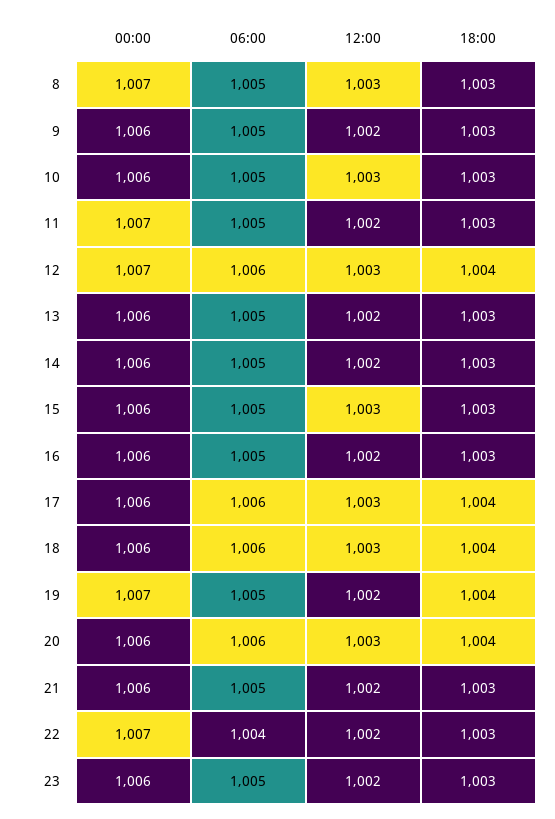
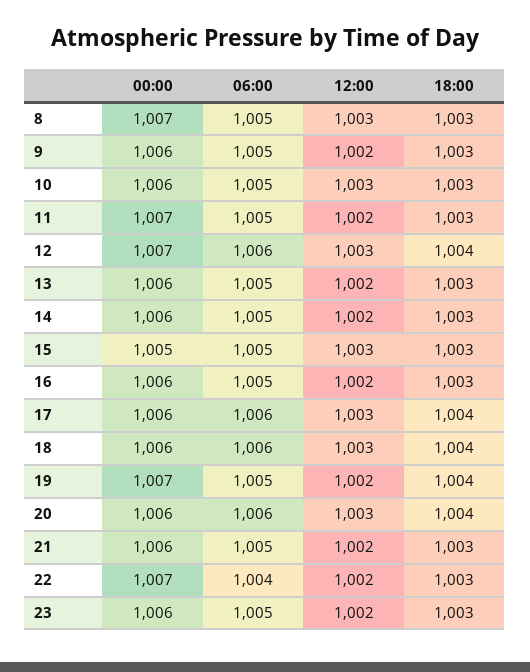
  {
    "00:00": {
      "8": 1007,
      "9": 1006,
      "10": 1006,
      "11": 1007,
      "12": 1007,
      "13": 1006,
      "14": 1006,
-     "15": 1006,
+     "15": 1005,
      "16": 1006,
      "17": 1006,
      "18": 1006,
      "19": 1007,
      "20": 1006,
      "21": 1006,
      "22": 1007,
      "23": 1006
    },
    "06:00": {
      "8": 1005,
      "9": 1005,
      "10": 1005,
      "11": 1005,
      "12": 1006,
      "13": 1005,
      "14": 1005,
      "15": 1005,
      "16": 1005,
      "17": 1006,
      "18": 1006,
      "19": 1005,
      "20": 1006,
      "21": 1005,
      "22": 1004,
      "23": 1005
    },
    "12:00": {
      "8": 1003,
      "9": 1002,
      "10": 1003,
      "11": 1002,
      "12": 1003,
      "13": 1002,
      "14": 1002,
      "15": 1003,
      "16": 1002,
      "17": 1003,
      "18": 1003,
      "19": 1002,
      "20": 1003,
      "21": 1002,
      "22": 1002,
      "23": 1002
    },
    "18:00": {
      "8": 1003,
      "9": 1003,
      "10": 1003,
      "11": 1003,
      "12": 1004,
      "13": 1003,
      "14": 1003,
      "15": 1003,
      "16": 1003,
      "17": 1004,
      "18": 1004,
      "19": 1004,
      "20": 1004,
      "21": 1003,
      "22": 1003,
      "23": 1003
    }
  }

